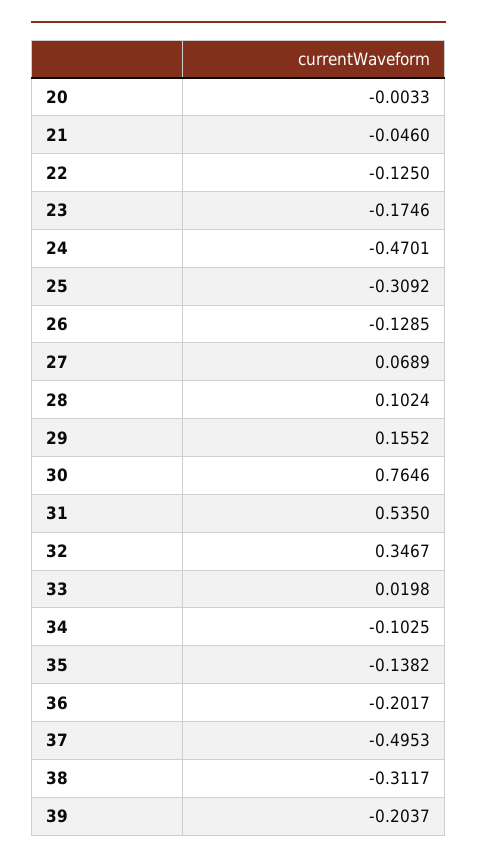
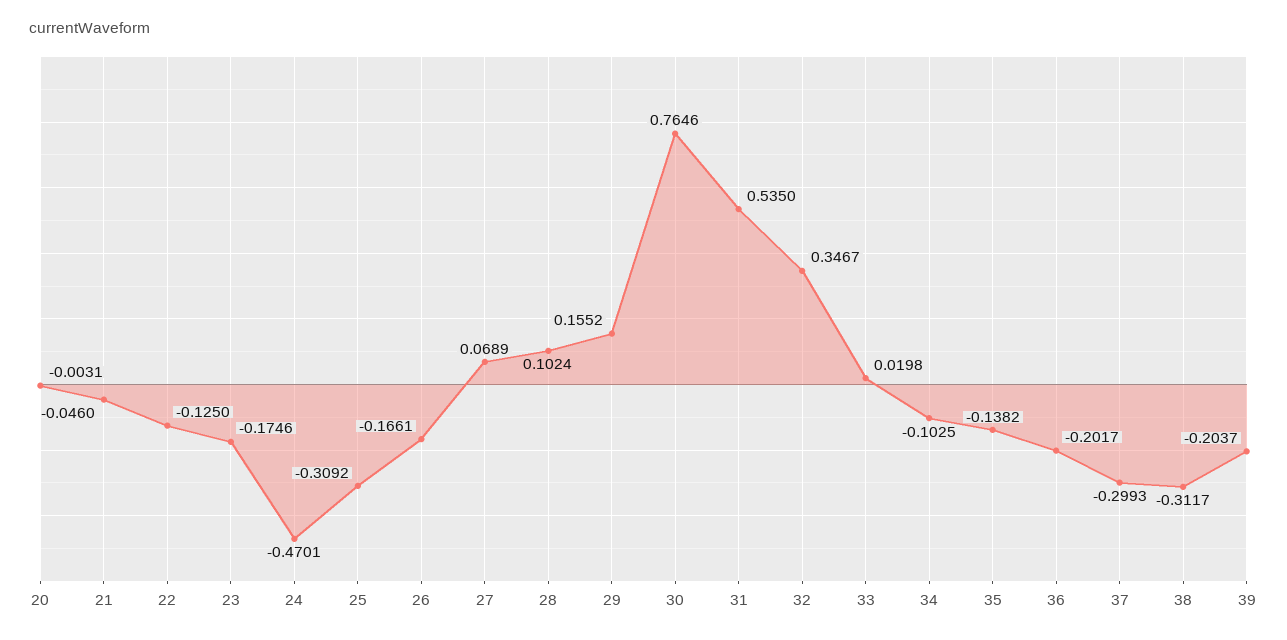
  {
-   "20": -0.0033,
+   "20": -0.0031,
    "21": -0.046,
    "22": -0.125,
    "23": -0.1746,
    "24": -0.4701,
    "25": -0.3092,
-   "26": -0.1285,
+   "26": -0.1661,
    "27": 0.0689,
    "28": 0.1024,
    "29": 0.1552,
    "30": 0.7646,
    "31": 0.535,
    "32": 0.3467,
    "33": 0.0198,
    "34": -0.1025,
    "35": -0.1382,
    "36": -0.2017,
-   "37": -0.4953,
+   "37": -0.2993,
    "38": -0.3117,
    "39": -0.2037
  }

